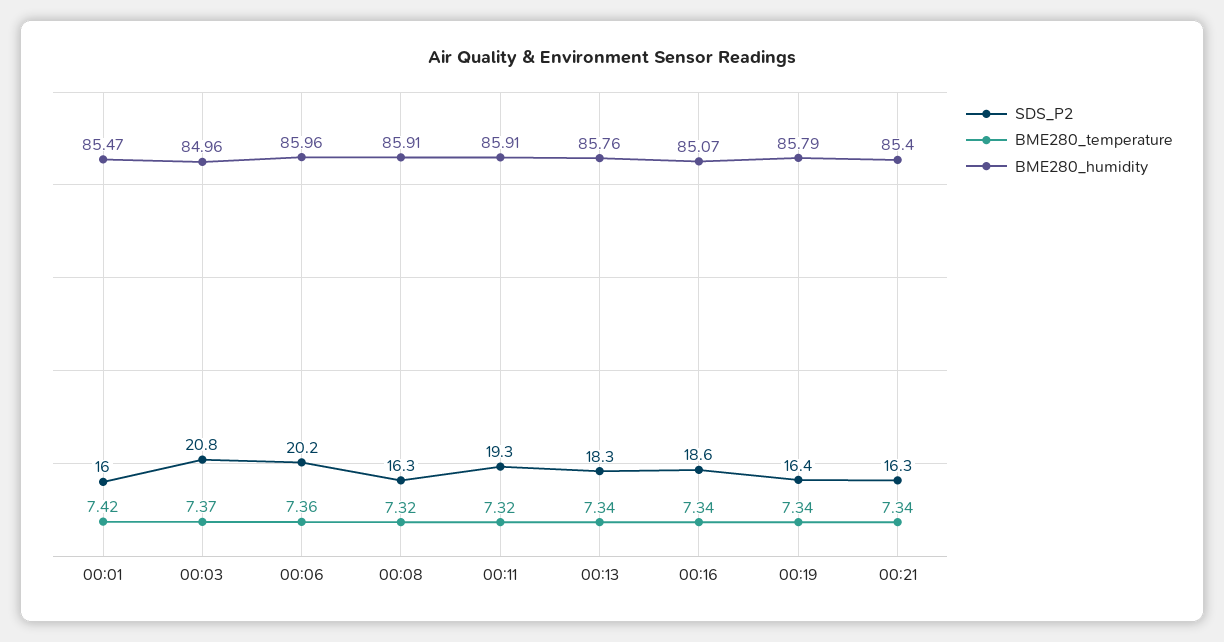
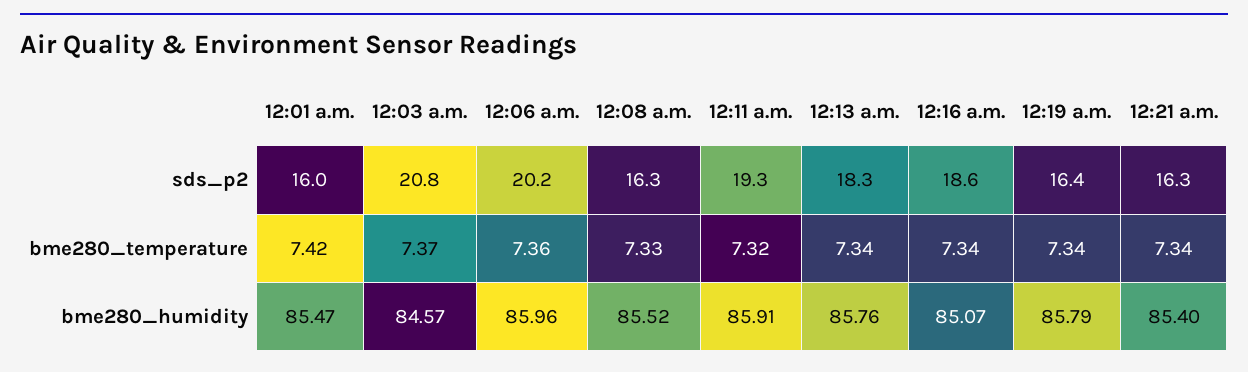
  {
    "SDS_P2": {
      "00:01": 16,
      "00:03": 20.8,
      "00:06": 20.2,
      "00:08": 16.3,
      "00:11": 19.3,
      "00:13": 18.3,
      "00:16": 18.6,
      "00:19": 16.4,
      "00:21": 16.3
    },
    "BME280_temperature": {
      "00:01": 7.42,
      "00:03": 7.37,
      "00:06": 7.36,
-     "00:08": 7.32,
+     "00:08": 7.33,
      "00:11": 7.32,
      "00:13": 7.34,
      "00:16": 7.34,
      "00:19": 7.34,
      "00:21": 7.34
    },
    "BME280_humidity": {
      "00:01": 85.47,
-     "00:03": 84.96,
+     "00:03": 84.57,
      "00:06": 85.96,
-     "00:08": 85.91,
+     "00:08": 85.52,
      "00:11": 85.91,
      "00:13": 85.76,
      "00:16": 85.07,
      "00:19": 85.79,
      "00:21": 85.4
    }
  }

